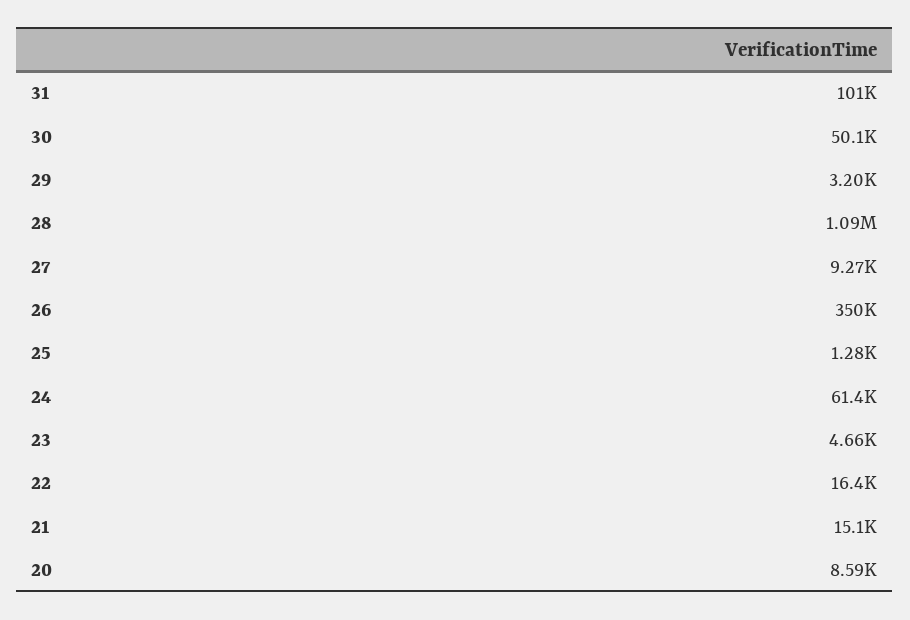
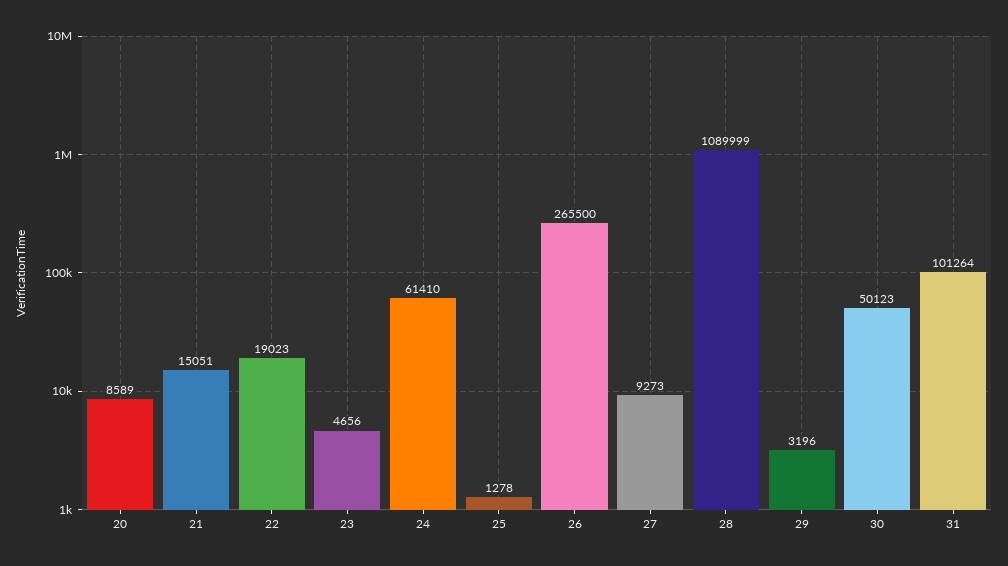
  {
    "31": 101264,
    "30": 50123,
    "29": 3196,
    "28": 1089999,
    "27": 9273,
-   "26": 350000,
+   "26": 265500,
    "25": 1278,
    "24": 61410,
    "23": 4656,
-   "22": 16400,
+   "22": 19023,
    "21": 15051,
    "20": 8589
  }

